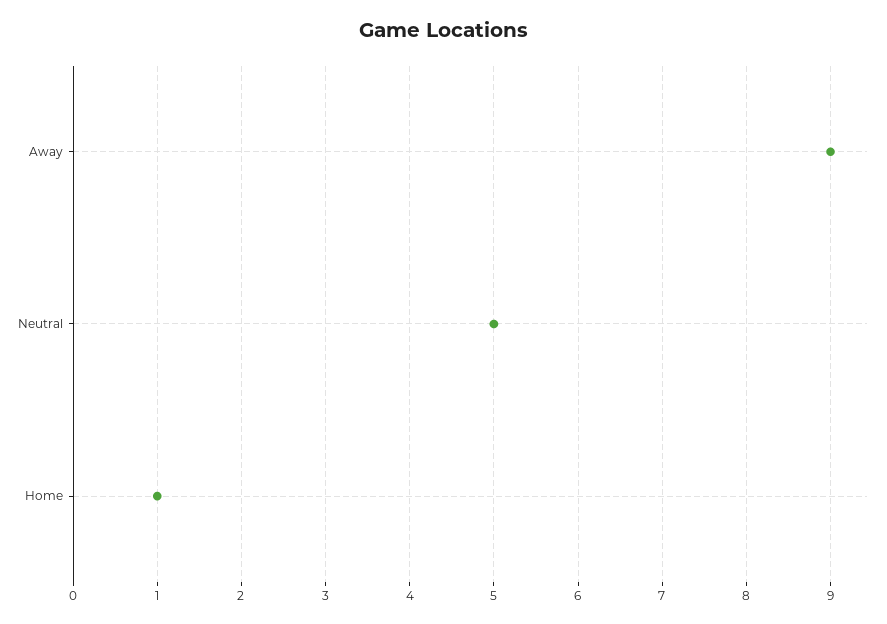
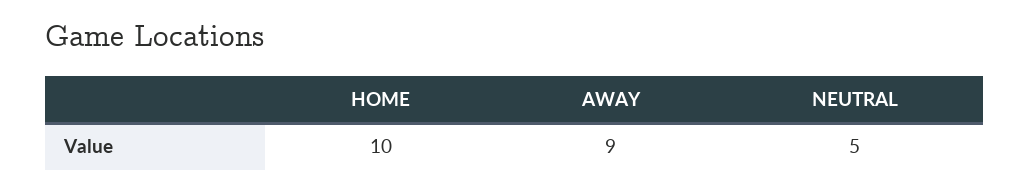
  {
    "Away": 9,
    "Neutral": 5,
-   "Home": 1
+   "Home": 10
  }

